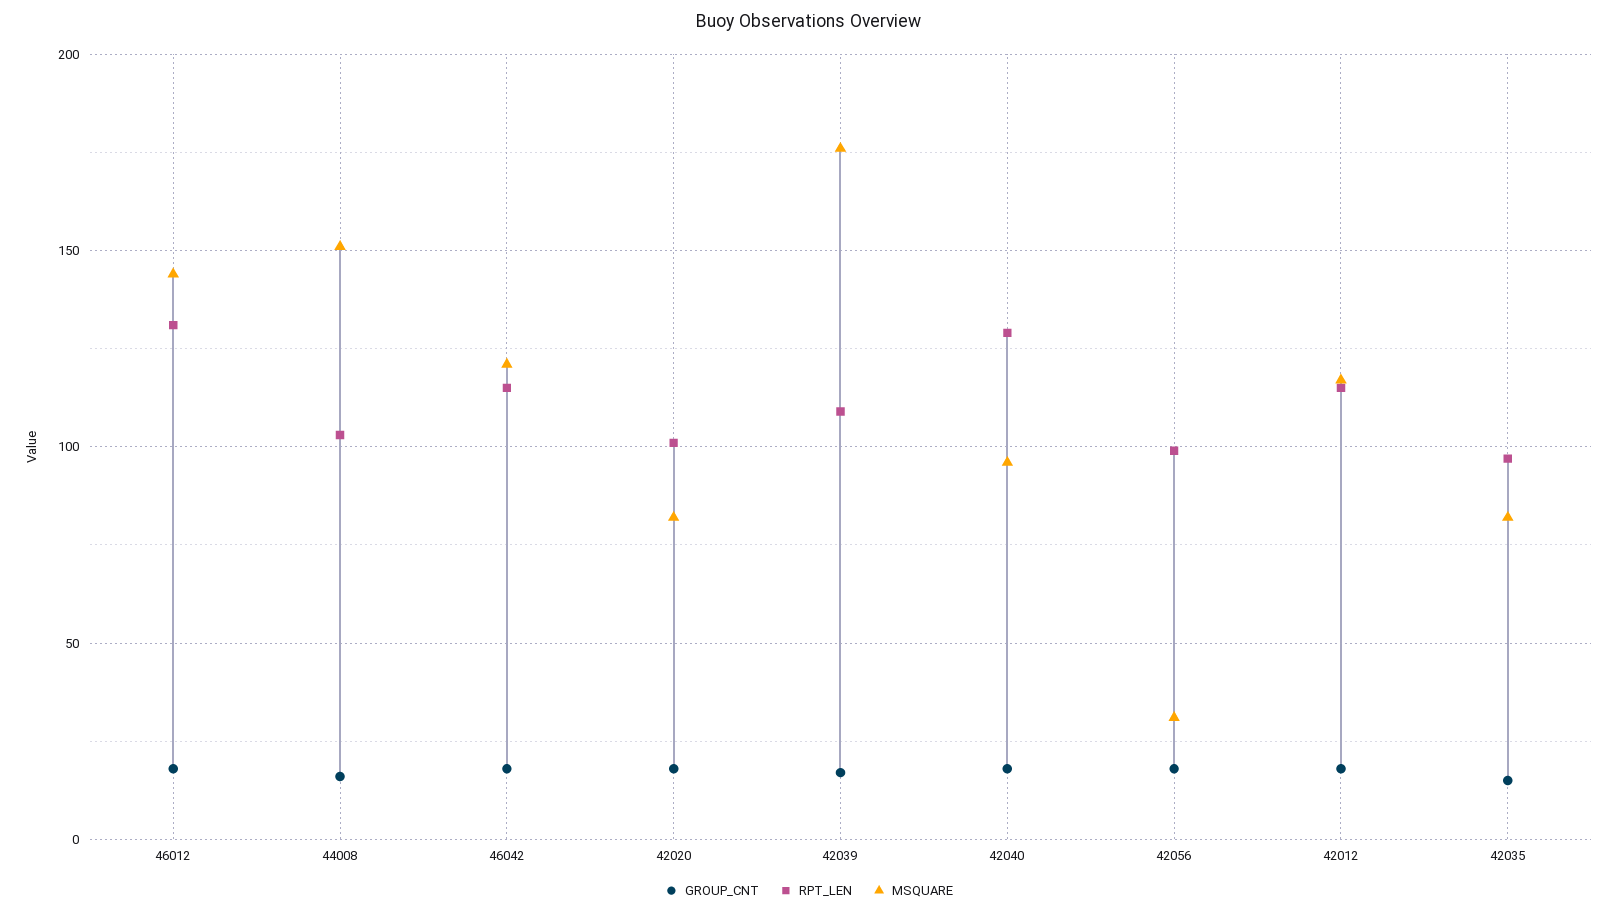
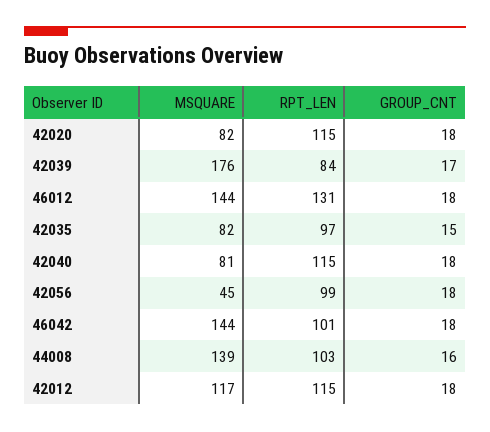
  {
    "GROUP_CNT": {
      "46012": 18,
      "44008": 16,
      "46042": 18,
      "42020": 18,
      "42039": 17,
      "42040": 18,
      "42056": 18,
      "42012": 18,
      "42035": 15
    },
    "RPT_LEN": {
      "46012": 131,
      "44008": 103,
-     "46042": 115,
+     "46042": 101,
-     "42020": 100,
+     "42020": 115,
-     "42039": 110,
+     "42039": 84,
-     "42040": 130,
+     "42040": 115,
      "42056": 99,
      "42012": 115,
      "42035": 97
    },
    "MSQUARE": {
      "46012": 144,
-     "44008": 150,
+     "44008": 139,
-     "46042": 120,
+     "46042": 144,
      "42020": 82,
      "42039": 176,
-     "42040": 95,
+     "42040": 81,
-     "42056": 30,
+     "42056": 45,
      "42012": 117,
      "42035": 82
    }
  }

